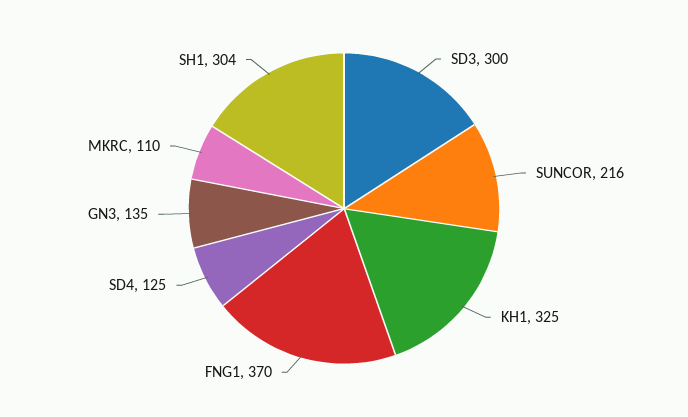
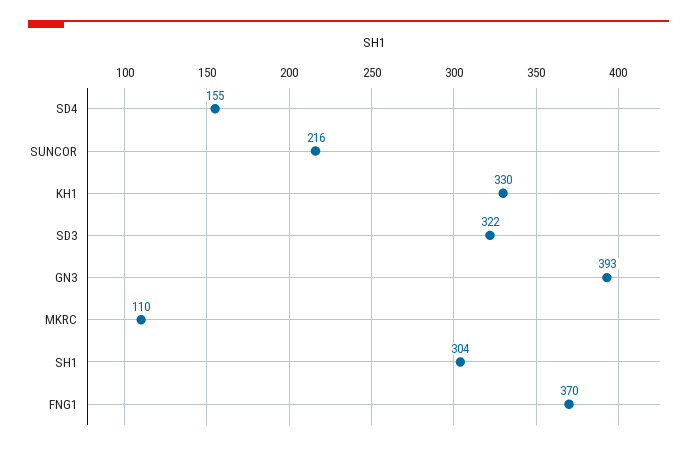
  {
-   "SD3": 300,
+   "SD3": 322,
    "SUNCOR": 216,
-   "KH1": 325,
+   "KH1": 330,
    "FNG1": 370,
-   "SD4": 125,
+   "SD4": 155,
-   "GN3": 135,
+   "GN3": 393,
    "MKRC": 110,
    "SH1": 304
  }

